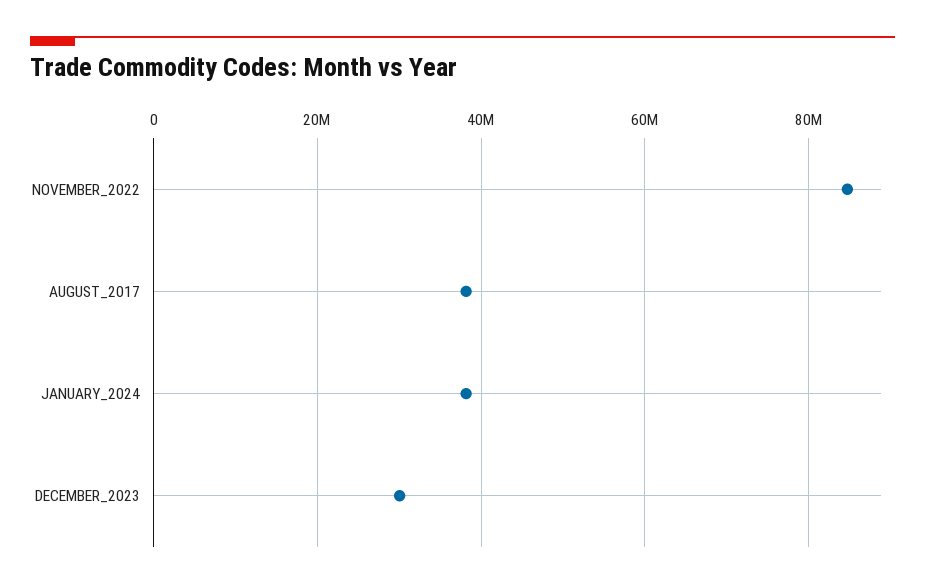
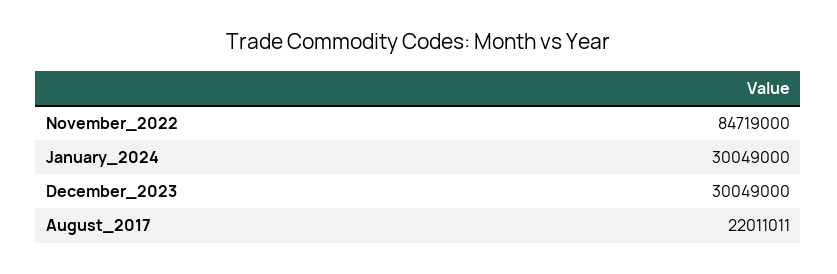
  {
    "NOVEMBER_2022": 84719000,
-   "AUGUST_2017": 38000000,
+   "AUGUST_2017": 22011011,
-   "JANUARY_2024": 38000000,
+   "JANUARY_2024": 30049000,
    "DECEMBER_2023": 30049000
  }

